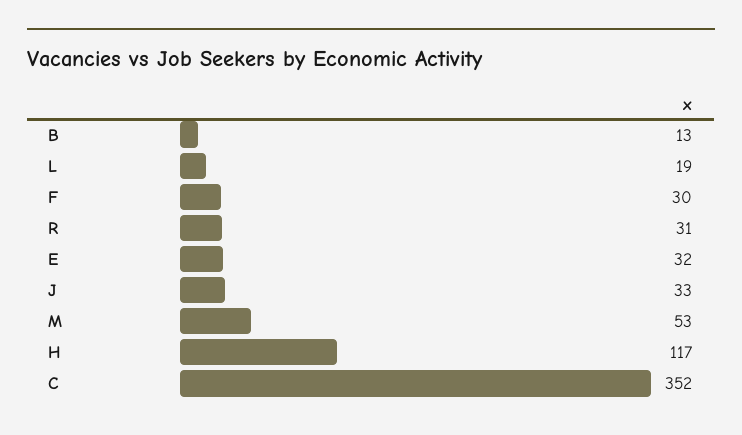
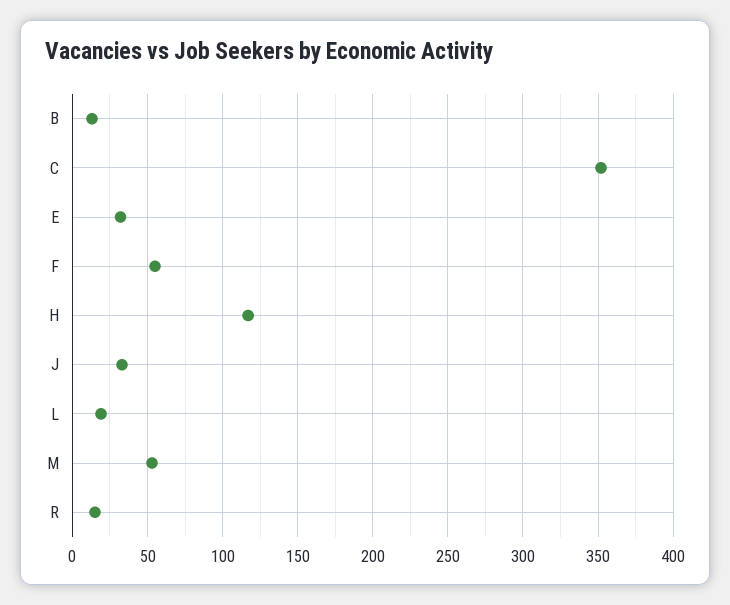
  {
    "B": 13,
    "L": 19,
-   "F": 30,
+   "F": 55,
-   "R": 31,
+   "R": 15,
    "E": 32,
    "J": 33,
    "M": 53,
    "H": 117,
    "C": 352
  }

